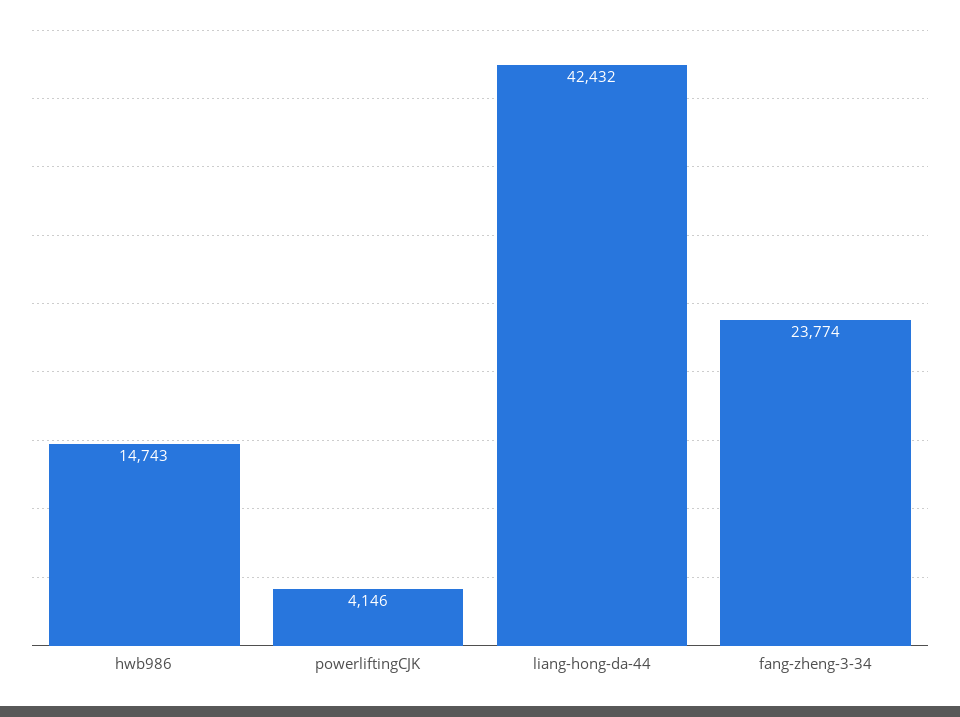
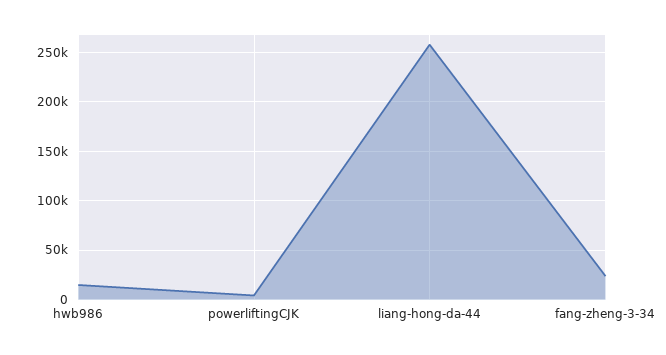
  {
    "hwb986": 14743,
    "powerliftingCJK": 4146,
-   "liang-hong-da-44": 42432,
+   "liang-hong-da-44": 260000,
    "fang-zheng-3-34": 23774
  }

